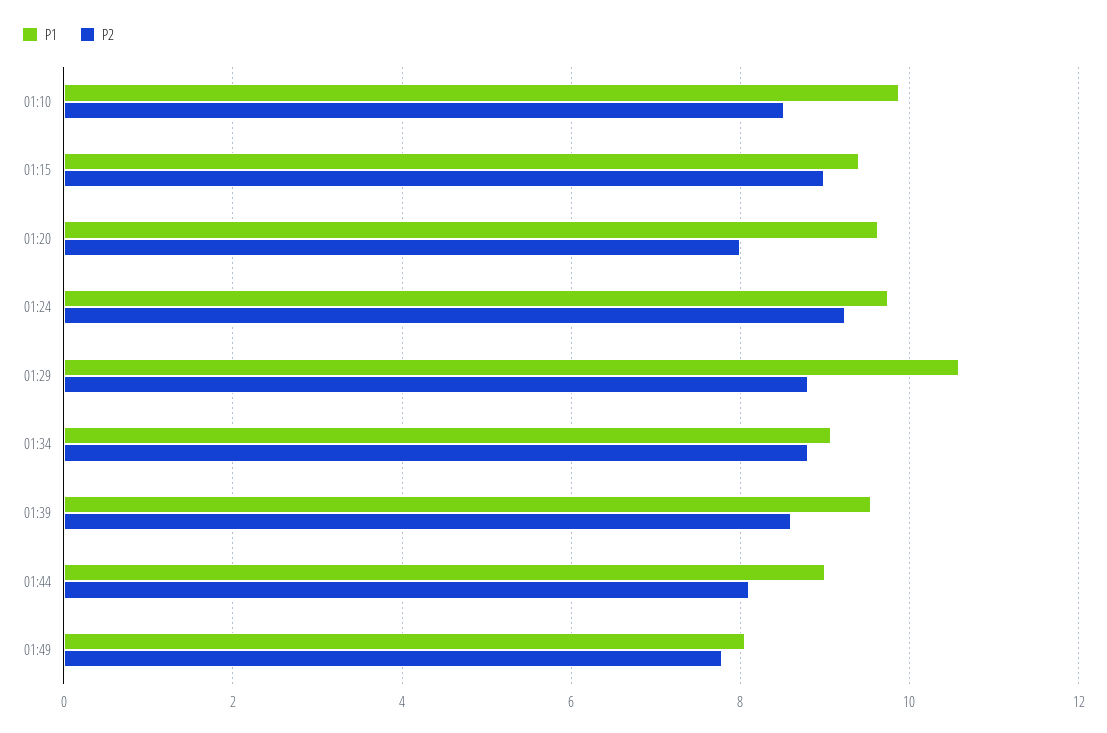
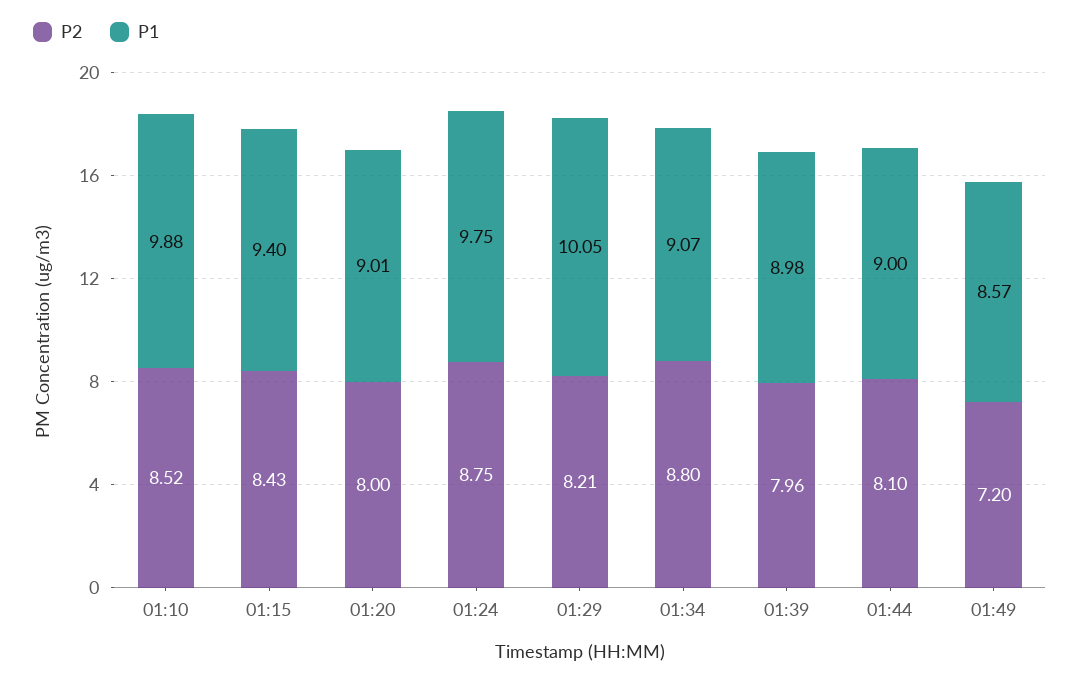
  {
    "P1": {
      "01:10": 9.88,
      "01:15": 9.4,
-     "01:20": 9.6,
+     "01:20": 9.01,
      "01:24": 9.75,
-     "01:29": 10.6,
+     "01:29": 10.05,
      "01:34": 9.07,
-     "01:39": 9.6,
+     "01:39": 8.98,
      "01:44": 9,
-     "01:49": 8
+     "01:49": 8.57
    },
    "P2": {
      "01:10": 8.52,
-     "01:15": 9,
+     "01:15": 8.43,
      "01:20": 8,
-     "01:24": 9.2,
+     "01:24": 8.75,
-     "01:29": 8.8,
+     "01:29": 8.21,
      "01:34": 8.8,
-     "01:39": 8.6,
+     "01:39": 7.96,
      "01:44": 8.1,
-     "01:49": 7.8
+     "01:49": 7.2
    }
  }

